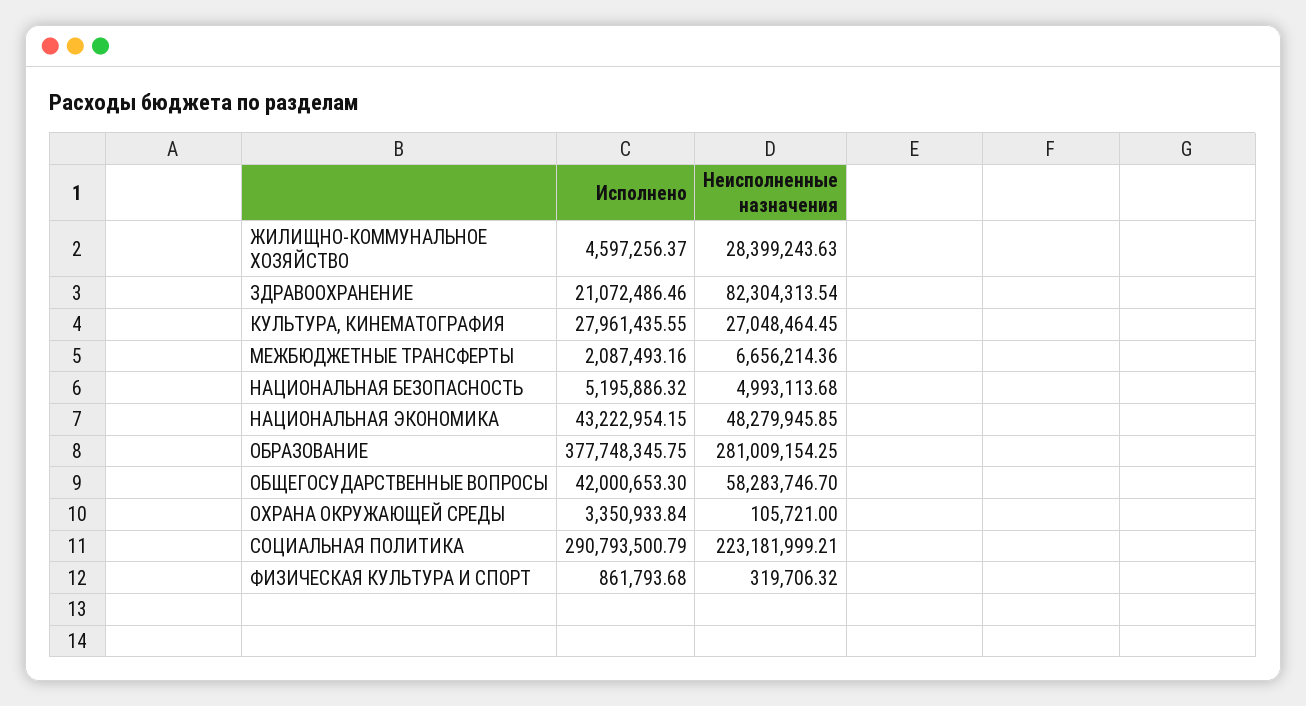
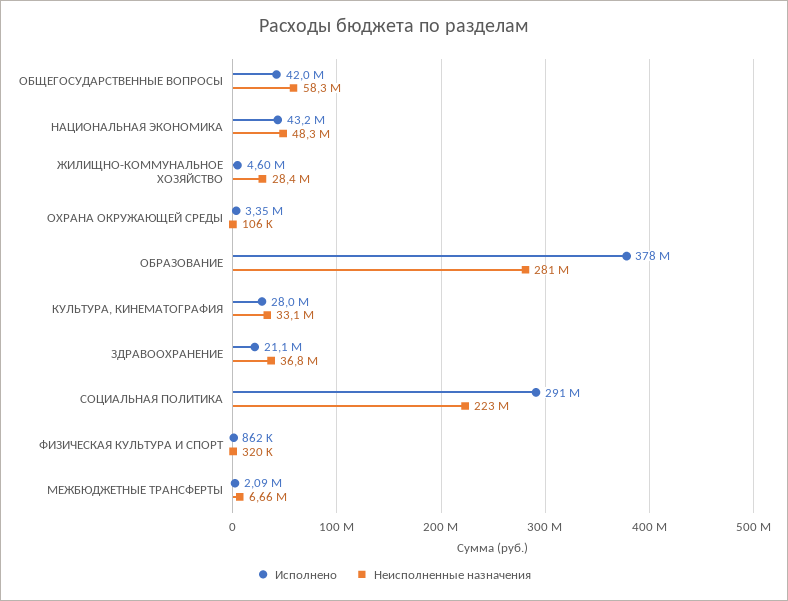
  {
    "Исполнено": {
      "ЖИЛИЩНО-КОММУНАЛЬНОЕ ХОЗЯЙСТВО": 4597256.37,
      "ЗДРАВООХРАНЕНИЕ": 21072486.46,
      "КУЛЬТУРА, КИНЕМАТОГРАФИЯ": 27961435.55,
      "МЕЖБЮДЖЕТНЫЕ ТРАНСФЕРТЫ": 2087493.16,
-     "НАЦИОНАЛЬНАЯ БЕЗОПАСНОСТЬ": 5195886.32,
      "НАЦИОНАЛЬНАЯ ЭКОНОМИКА": 43222954.15,
      "ОБРАЗОВАНИЕ": 377748345.75,
      "ОБЩЕГОСУДАРСТВЕННЫЕ ВОПРОСЫ": 42000653.3,
      "ОХРАНА ОКРУЖАЮЩЕЙ СРЕДЫ": 3350933.84,
      "СОЦИАЛЬНАЯ ПОЛИТИКА": 290793500.79,
      "ФИЗИЧЕСКАЯ КУЛЬТУРА И СПОРТ": 861793.68
    },
    "Неисполненные назначения": {
      "ЖИЛИЩНО-КОММУНАЛЬНОЕ ХОЗЯЙСТВО": 28399243.63,
-     "ЗДРАВООХРАНЕНИЕ": 82304313.54,
+     "ЗДРАВООХРАНЕНИЕ": 36800000,
-     "КУЛЬТУРА, КИНЕМАТОГРАФИЯ": 27048464.45,
+     "КУЛЬТУРА, КИНЕМАТОГРАФИЯ": 33100000,
      "МЕЖБЮДЖЕТНЫЕ ТРАНСФЕРТЫ": 6656214.36,
-     "НАЦИОНАЛЬНАЯ БЕЗОПАСНОСТЬ": 4993113.68,
      "НАЦИОНАЛЬНАЯ ЭКОНОМИКА": 48279945.85,
      "ОБРАЗОВАНИЕ": 281009154.25,
      "ОБЩЕГОСУДАРСТВЕННЫЕ ВОПРОСЫ": 58283746.7,
      "ОХРАНА ОКРУЖАЮЩЕЙ СРЕДЫ": 105721,
      "СОЦИАЛЬНАЯ ПОЛИТИКА": 223181999.21,
      "ФИЗИЧЕСКАЯ КУЛЬТУРА И СПОРТ": 319706.32
    }
  }

